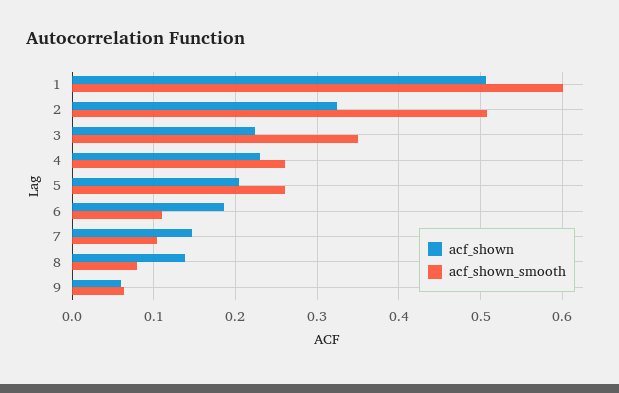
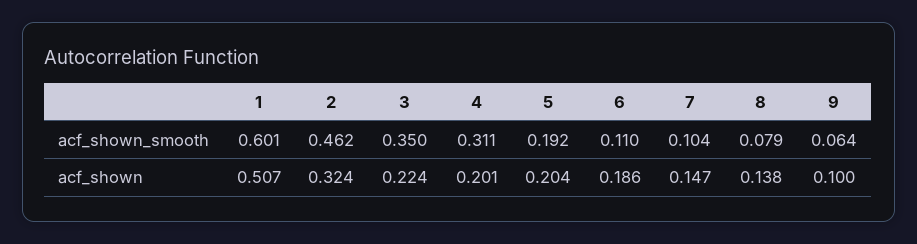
  {
    "acf_shown": {
      "1": 0.507,
      "2": 0.324,
      "3": 0.224,
-     "4": 0.23,
+     "4": 0.201,
      "5": 0.204,
      "6": 0.186,
      "7": 0.147,
      "8": 0.138,
-     "9": 0.06
+     "9": 0.1
    },
    "acf_shown_smooth": {
      "1": 0.601,
-     "2": 0.51,
+     "2": 0.462,
      "3": 0.35,
-     "4": 0.26,
+     "4": 0.311,
-     "5": 0.26,
+     "5": 0.192,
      "6": 0.11,
      "7": 0.104,
      "8": 0.079,
      "9": 0.064
    }
  }

